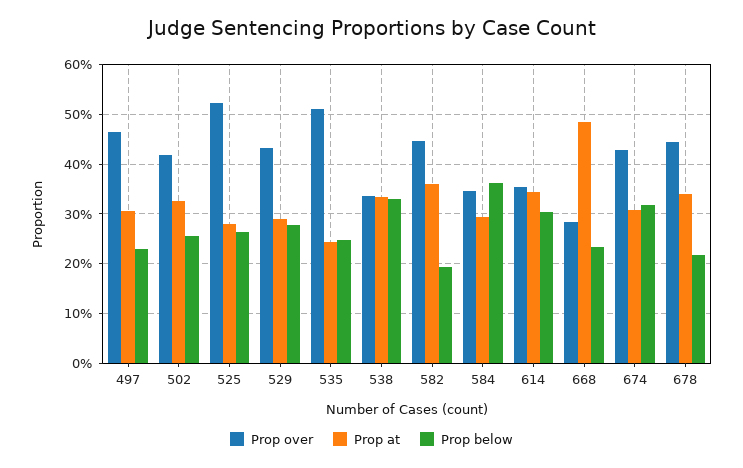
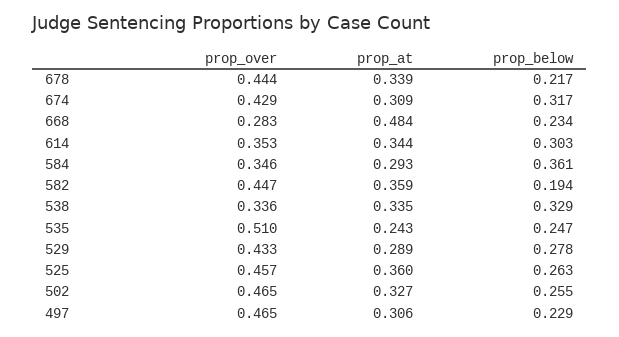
  {
    "Prop over": {
      "497": 0.465,
-     "502": 0.42,
+     "502": 0.465,
-     "525": 0.52,
+     "525": 0.457,
      "529": 0.433,
      "535": 0.51,
      "538": 0.336,
      "582": 0.447,
      "584": 0.346,
      "614": 0.353,
      "668": 0.283,
      "674": 0.429,
      "678": 0.444
    },
    "Prop at": {
      "497": 0.306,
      "502": 0.327,
-     "525": 0.28,
+     "525": 0.36,
      "529": 0.289,
      "535": 0.243,
      "538": 0.335,
      "582": 0.359,
      "584": 0.293,
      "614": 0.344,
      "668": 0.484,
      "674": 0.309,
      "678": 0.339
    },
    "Prop below": {
      "497": 0.229,
      "502": 0.255,
      "525": 0.263,
      "529": 0.278,
      "535": 0.247,
      "538": 0.329,
      "582": 0.194,
      "584": 0.361,
      "614": 0.303,
      "668": 0.234,
      "674": 0.317,
      "678": 0.217
    }
  }

